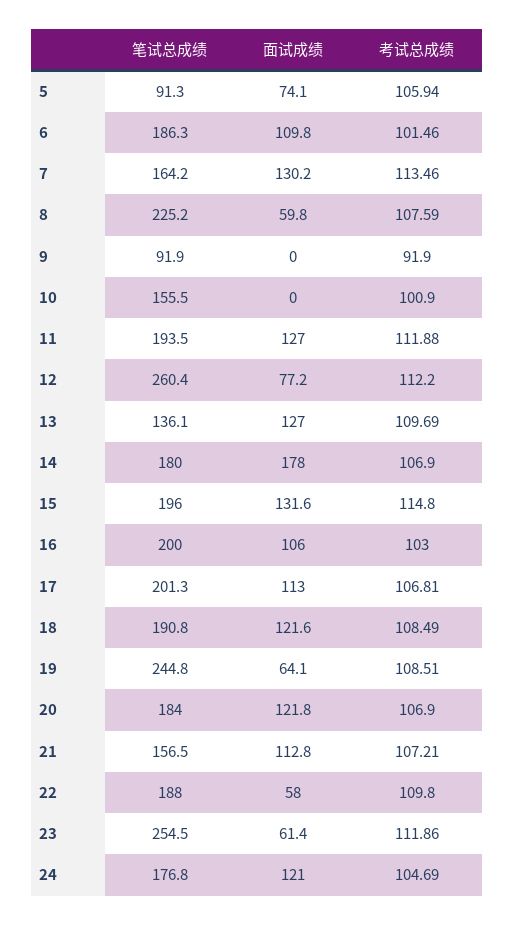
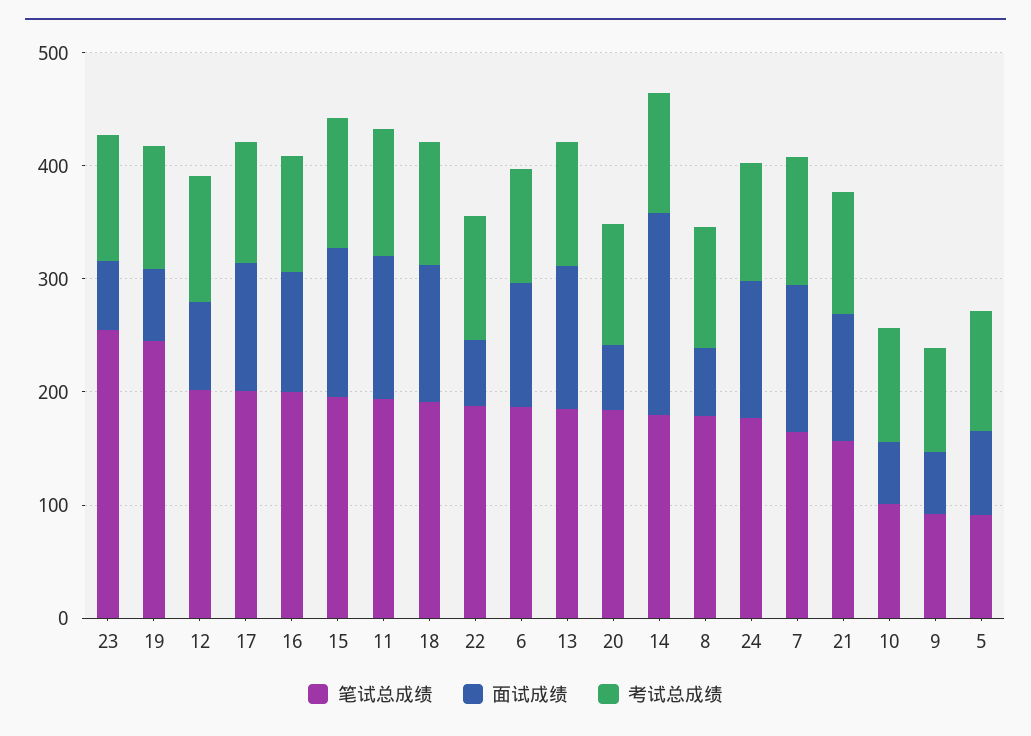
  {
    "笔试总成绩": {
      "5": 91.3,
      "6": 186.3,
      "7": 164.2,
-     "8": 225.2,
+     "8": 180,
      "9": 91.9,
-     "10": 155.5,
+     "10": 100,
      "11": 193.5,
-     "12": 260.4,
+     "12": 200,
-     "13": 136.1,
+     "13": 180,
      "14": 180,
      "15": 196,
      "16": 200,
      "17": 201.3,
      "18": 190.8,
      "19": 244.8,
      "20": 184,
      "21": 156.5,
      "22": 188,
      "23": 254.5,
      "24": 176.8
    },
    "面试成绩": {
      "5": 74.1,
      "6": 109.8,
      "7": 130.2,
      "8": 59.8,
-     "9": 0,
+     "9": 60,
-     "10": 0,
+     "10": 60,
      "11": 127,
      "12": 77.2,
      "13": 127,
      "14": 178,
      "15": 131.6,
      "16": 106,
      "17": 113,
      "18": 121.6,
      "19": 64.1,
-     "20": 121.8,
+     "20": 60,
      "21": 112.8,
      "22": 58,
      "23": 61.4,
      "24": 121
    },
    "考试总成绩": {
      "5": 105.94,
      "6": 101.46,
      "7": 113.46,
      "8": 107.59,
      "9": 91.9,
      "10": 100.9,
      "11": 111.88,
      "12": 112.2,
      "13": 109.69,
      "14": 106.9,
      "15": 114.8,
      "16": 103,
      "17": 106.81,
      "18": 108.49,
      "19": 108.51,
      "20": 106.9,
      "21": 107.21,
      "22": 109.8,
      "23": 111.86,
      "24": 104.69
    }
  }

